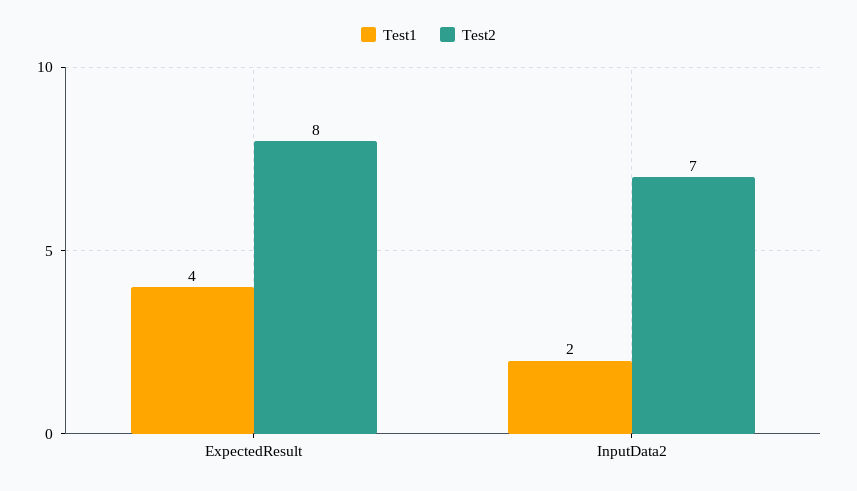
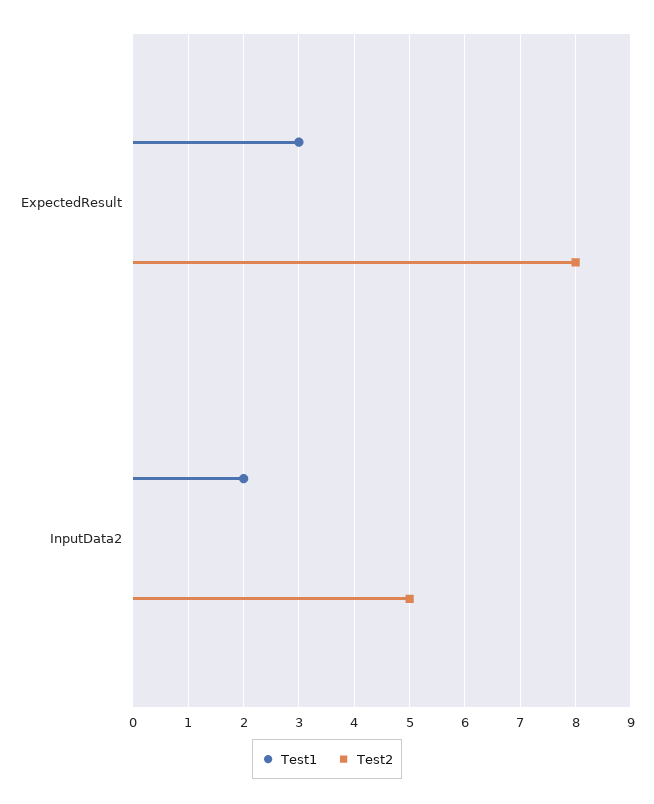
  {
    "Test1": {
-     "ExpectedResult": 4,
+     "ExpectedResult": 3,
      "InputData2": 2
    },
    "Test2": {
      "ExpectedResult": 8,
-     "InputData2": 7
+     "InputData2": 5
    }
  }

